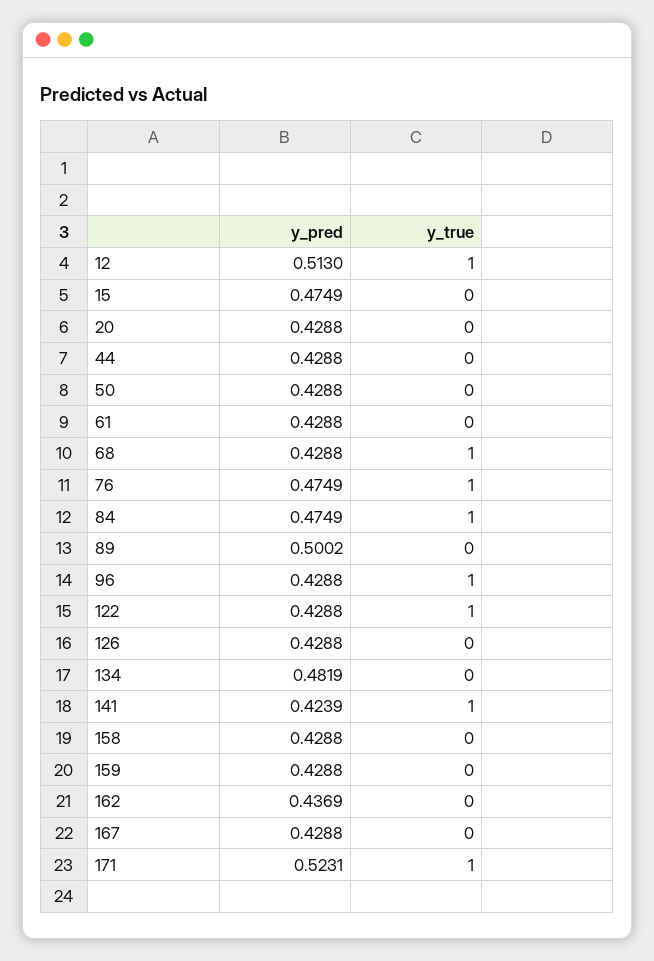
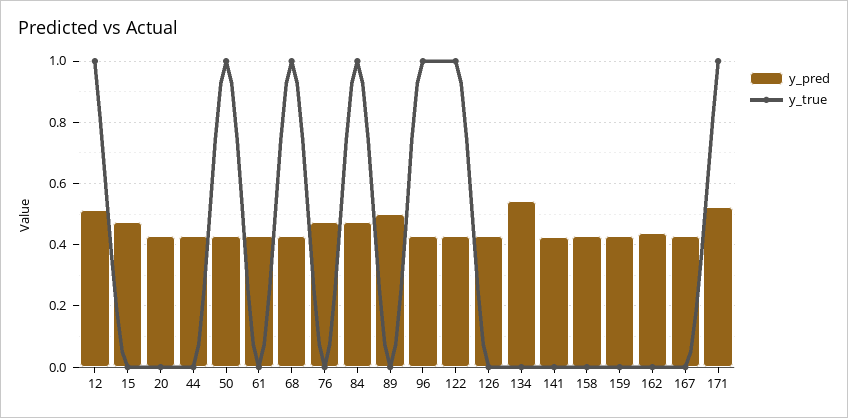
  {
    "y_pred": {
      "12": 0.513,
      "15": 0.4749,
      "20": 0.4288,
      "44": 0.4288,
      "50": 0.4288,
      "61": 0.4288,
      "68": 0.4288,
      "76": 0.4749,
      "84": 0.4749,
      "89": 0.5002,
      "96": 0.4288,
      "122": 0.4288,
      "126": 0.4288,
-     "134": 0.4819,
+     "134": 0.54,
      "141": 0.4239,
      "158": 0.4288,
      "159": 0.4288,
      "162": 0.4369,
      "167": 0.4288,
      "171": 0.5231
    },
    "y_true": {
      "12": 1,
      "15": 0,
      "20": 0,
      "44": 0,
-     "50": 0,
+     "50": 1,
      "61": 0,
      "68": 1,
-     "76": 1,
+     "76": 0,
      "84": 1,
      "89": 0,
      "96": 1,
      "122": 1,
      "126": 0,
      "134": 0,
-     "141": 1,
+     "141": 0,
      "158": 0,
      "159": 0,
      "162": 0,
      "167": 0,
      "171": 1
    }
  }

